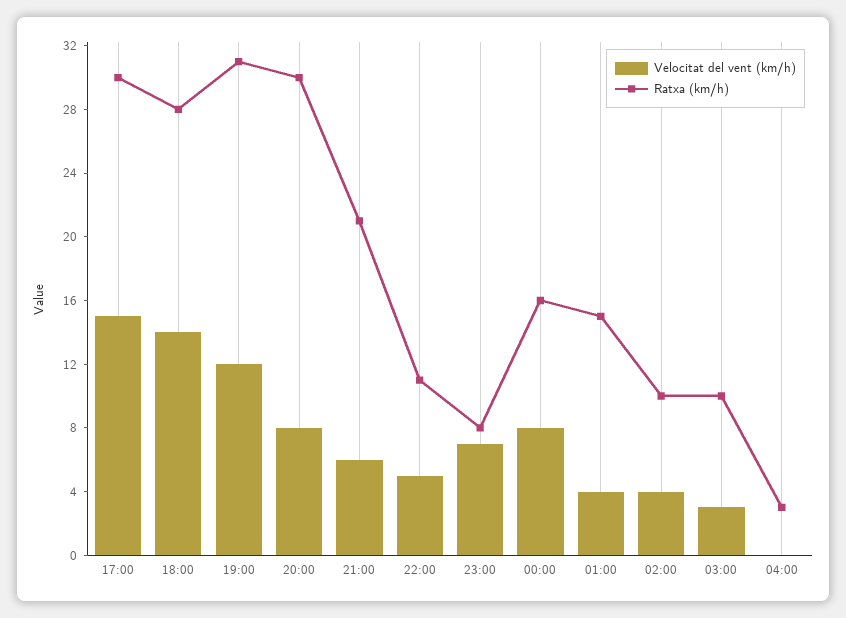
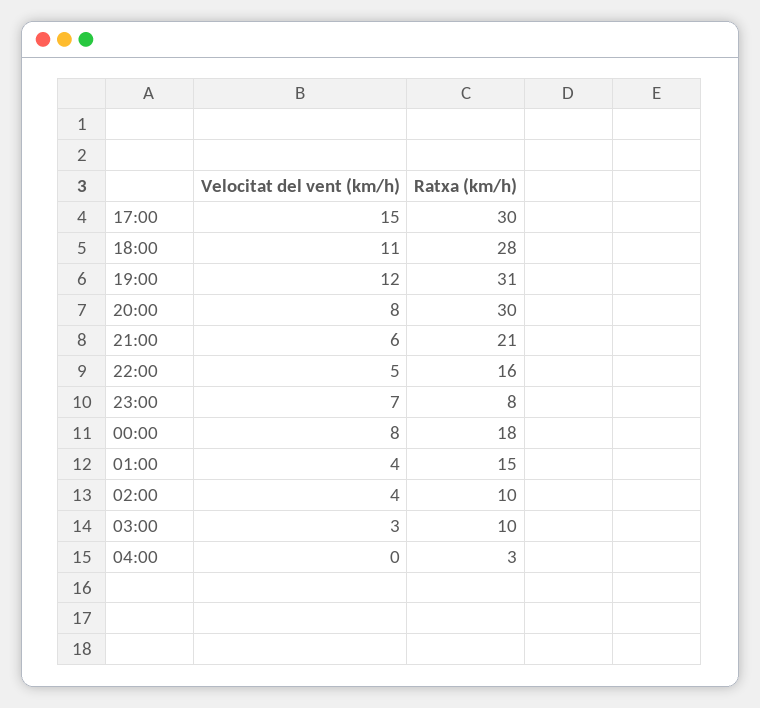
  {
    "Velocitat del vent (km/h)": {
      "17:00": 15,
-     "18:00": 14,
+     "18:00": 11,
      "19:00": 12,
      "20:00": 8,
      "21:00": 6,
      "22:00": 5,
      "23:00": 7,
      "00:00": 8,
      "01:00": 4,
      "02:00": 4,
      "03:00": 3,
      "04:00": 0
    },
    "Ratxa (km/h)": {
      "17:00": 30,
      "18:00": 28,
      "19:00": 31,
      "20:00": 30,
      "21:00": 21,
-     "22:00": 11,
+     "22:00": 16,
      "23:00": 8,
-     "00:00": 16,
+     "00:00": 18,
      "01:00": 15,
      "02:00": 10,
      "03:00": 10,
      "04:00": 3
    }
  }

